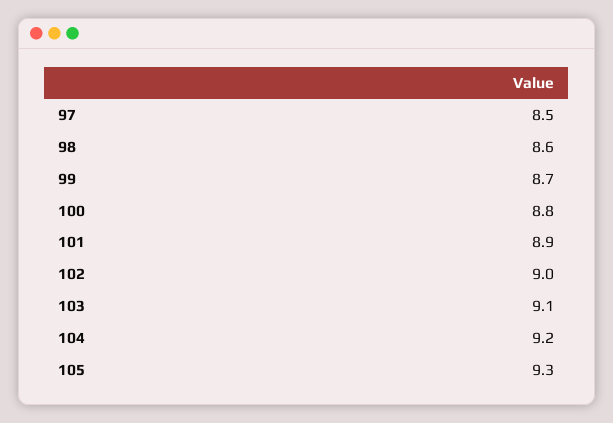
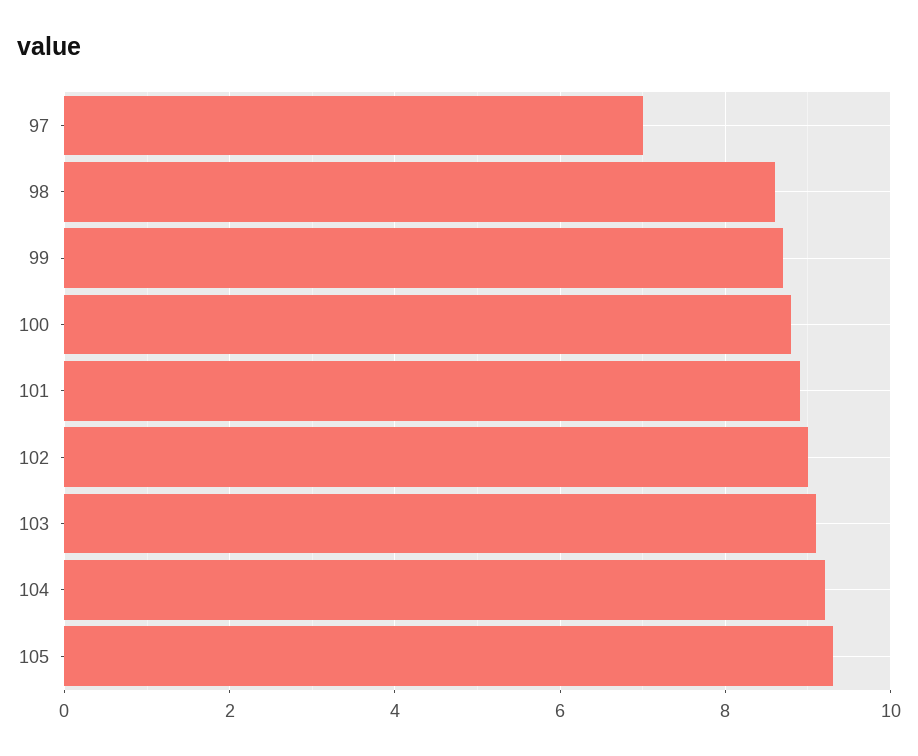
  {
-   "97": 8.5,
+   "97": 7,
    "98": 8.6,
    "99": 8.7,
    "100": 8.8,
    "101": 8.9,
    "102": 9,
    "103": 9.1,
    "104": 9.2,
    "105": 9.3
  }

